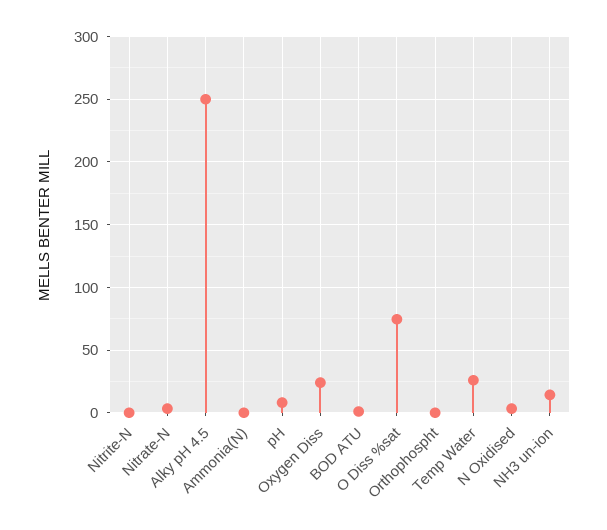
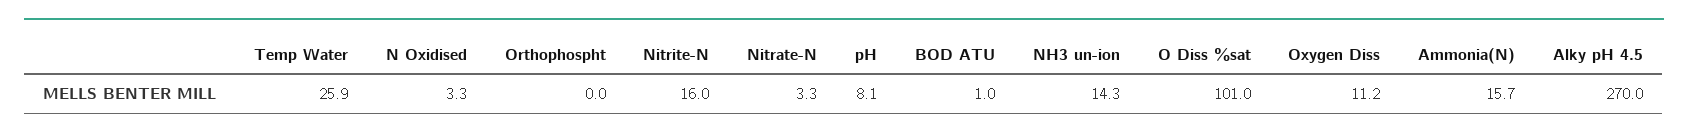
  {
-   "Nitrite-N": 0,
+   "Nitrite-N": 16,
    "Nitrate-N": 3.3,
-   "Alky pH 4.5": 250,
+   "Alky pH 4.5": 270,
-   "Ammonia(N)": 0,
+   "Ammonia(N)": 15.7,
    "pH": 8.1,
-   "Oxygen Diss": 25,
+   "Oxygen Diss": 11.2,
    "BOD ATU": 1,
-   "O Diss %sat": 75,
+   "O Diss %sat": 101,
    "Orthophospht": 0,
    "Temp Water": 25.9,
    "N Oxidised": 3.3,
    "NH3 un-ion": 14.3
  }

